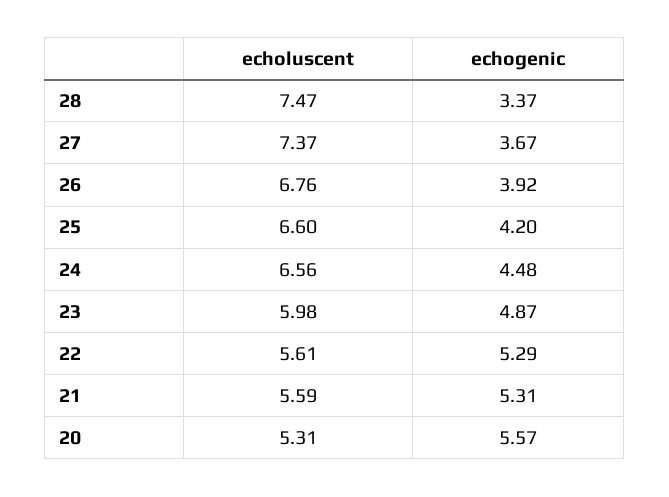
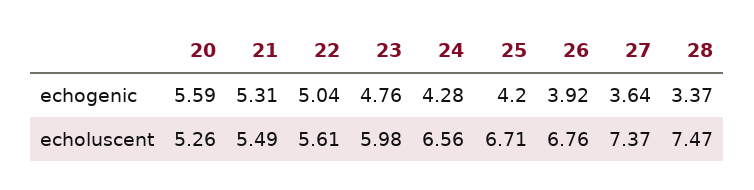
  {
    "echoluscent": {
      "28": 7.47,
      "27": 7.37,
      "26": 6.76,
-     "25": 6.6,
+     "25": 6.71,
      "24": 6.56,
      "23": 5.98,
      "22": 5.61,
-     "21": 5.59,
+     "21": 5.49,
-     "20": 5.31
+     "20": 5.26
    },
    "echogenic": {
      "28": 3.37,
-     "27": 3.67,
+     "27": 3.64,
      "26": 3.92,
      "25": 4.2,
-     "24": 4.48,
+     "24": 4.28,
-     "23": 4.87,
+     "23": 4.76,
-     "22": 5.29,
+     "22": 5.04,
      "21": 5.31,
-     "20": 5.57
+     "20": 5.59
    }
  }

